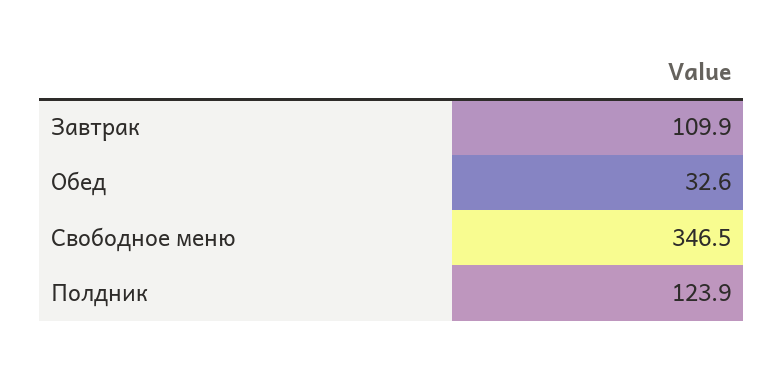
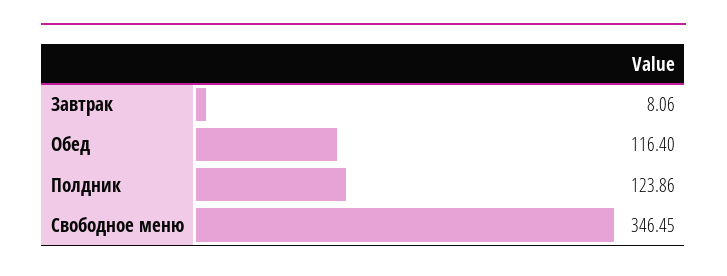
  {
-   "Завтрак": 109.9,
+   "Завтрак": 8.06,
-   "Обед": 32.6,
+   "Обед": 116.4,
    "Свободное меню": 346.45,
    "Полдник": 123.86
  }

